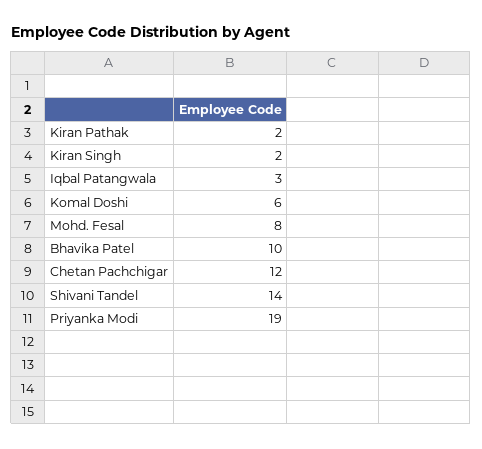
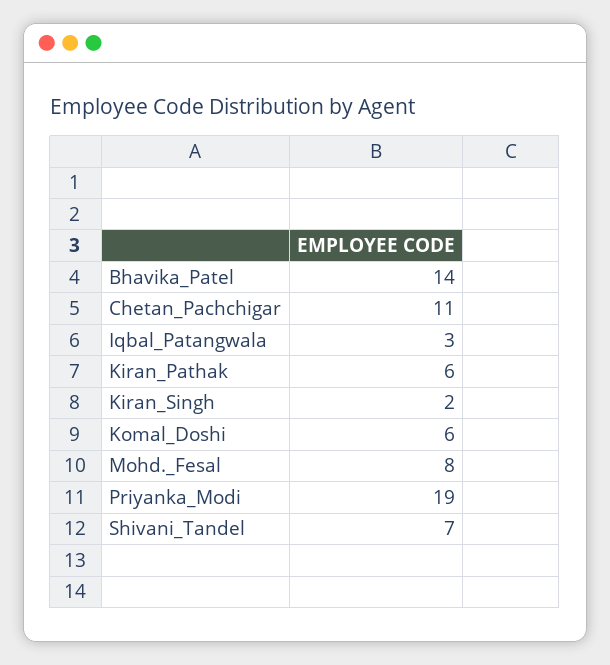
  {
-   "Kiran Pathak": 2,
+   "Kiran Pathak": 6,
    "Kiran Singh": 2,
    "Iqbal Patangwala": 3,
    "Komal Doshi": 6,
    "Mohd. Fesal": 8,
-   "Bhavika Patel": 10,
+   "Bhavika Patel": 14,
-   "Chetan Pachchigar": 12,
+   "Chetan Pachchigar": 11,
-   "Shivani Tandel": 14,
+   "Shivani Tandel": 7,
    "Priyanka Modi": 19
  }

